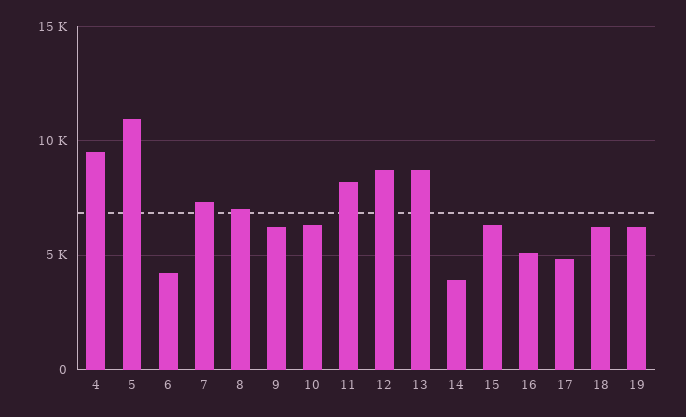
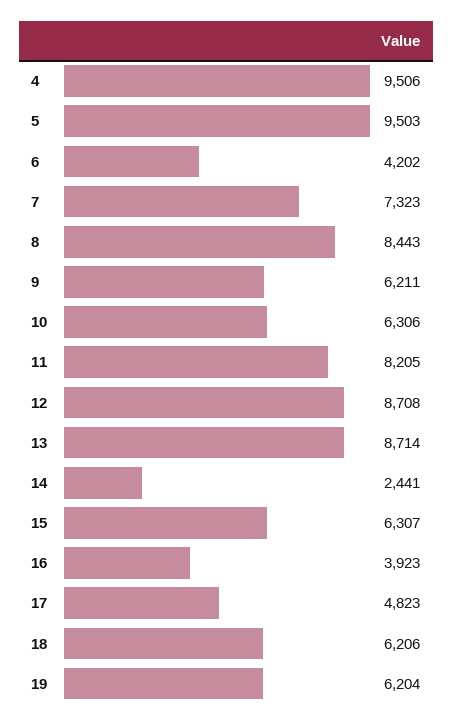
  {
    "4": 9506,
-   "5": 11000,
+   "5": 9503,
    "6": 4202,
    "7": 7323,
-   "8": 7000,
+   "8": 8443,
    "9": 6211,
    "10": 6306,
    "11": 8205,
    "12": 8708,
    "13": 8714,
-   "14": 4000,
+   "14": 2441,
    "15": 6307,
-   "16": 5000,
+   "16": 3923,
    "17": 4823,
    "18": 6206,
    "19": 6204
  }

